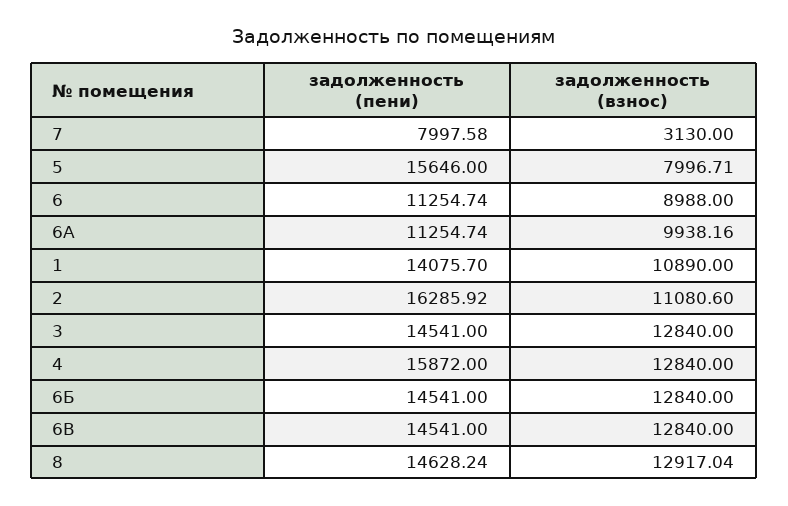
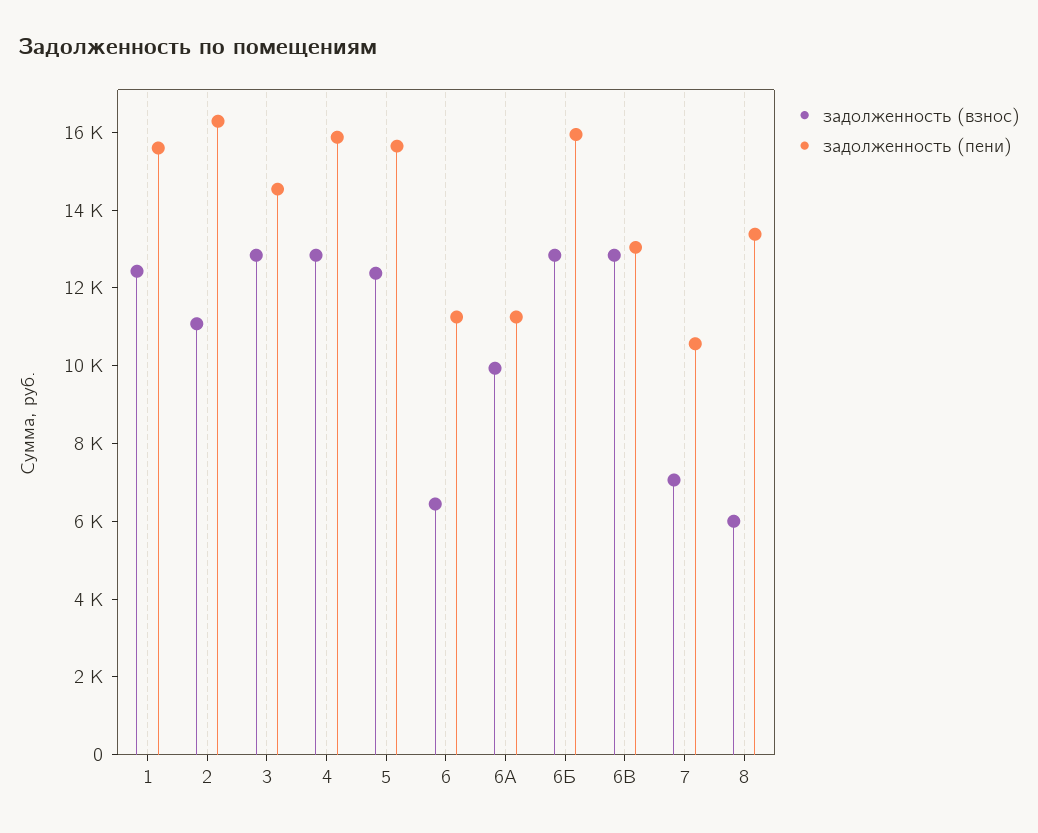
  {
    "задолженность (пени)": {
-     "7": 7997.58,
+     "7": 10500,
      "5": 15646,
      "6": 11254.74,
      "6А": 11254.74,
-     "1": 14075.7,
+     "1": 15500,
      "2": 16285.92,
      "3": 14541,
      "4": 15872,
-     "6Б": 14541,
+     "6Б": 16000,
-     "6В": 14541,
+     "6В": 13000,
-     "8": 14628.24
+     "8": 13500
    },
    "задолженность (взнос)": {
-     "7": 3130,
+     "7": 7000,
-     "5": 7996.71,
+     "5": 12500,
-     "6": 8988,
+     "6": 6500,
      "6А": 9938.16,
-     "1": 10890,
+     "1": 12500,
      "2": 11080.6,
      "3": 12840,
      "4": 12840,
      "6Б": 12840,
      "6В": 12840,
-     "8": 12917.04
+     "8": 6000
    }
  }

